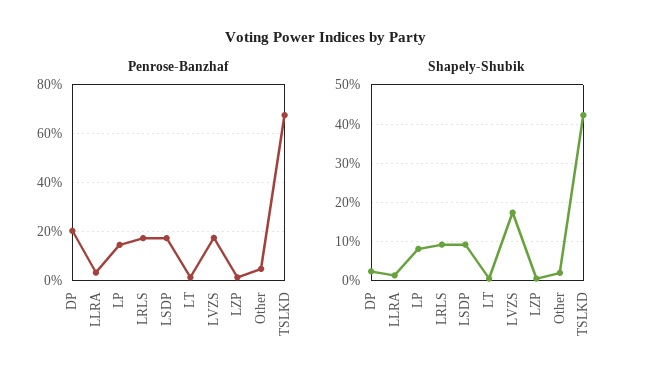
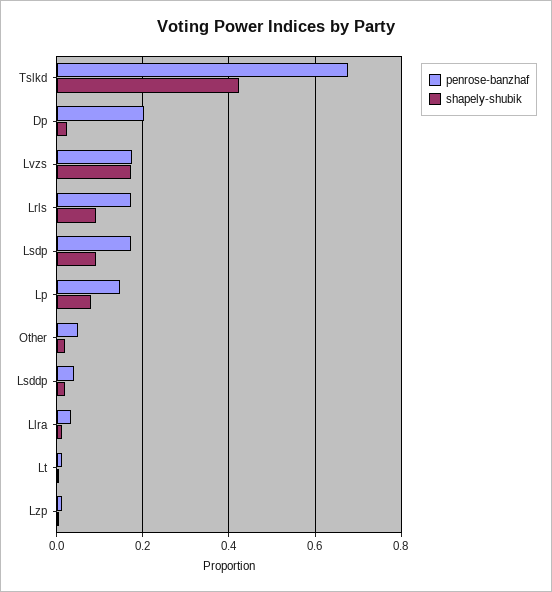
  {
    "Penrose-Banzhaf": {
      "DP": 0.2,
      "LLRA": 0.04,
      "LP": 0.14,
      "LRLS": 0.18,
      "LSDP": 0.18,
      "LT": 0.02,
      "LVZS": 0.18,
      "LZP": 0.02,
      "Other": 0.04,
-     "TSLKD": 0.68
+     "TSLKD": 0.68,
+     "Lsddp": 0.04
    },
    "Shapely-Shubik": {
      "DP": 0.02,
      "LLRA": 0.02,
      "LP": 0.08,
      "LRLS": 0.1,
      "LSDP": 0.1,
      "LT": 0,
      "LVZS": 0.18,
      "LZP": 0,
      "Other": 0.02,
-     "TSLKD": 0.42
+     "TSLKD": 0.42,
+     "Lsddp": 0.02
    }
  }

